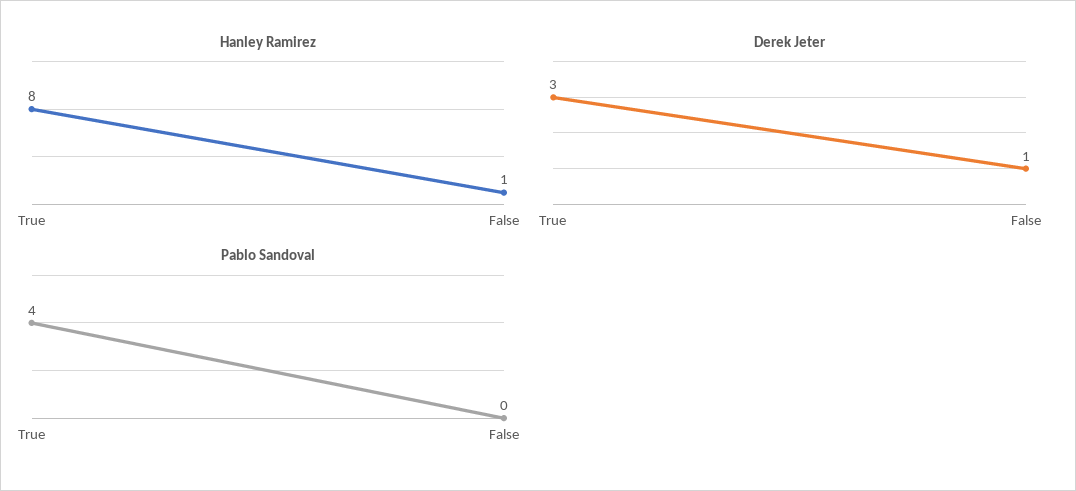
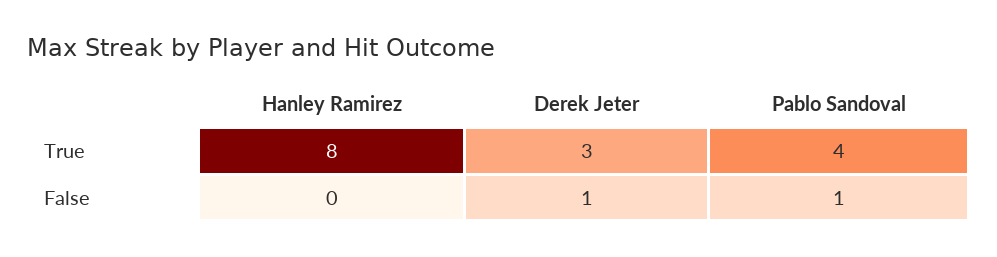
  {
    "Hanley Ramirez": {
      "True": 8,
-     "False": 1
+     "False": 0
    },
    "Derek Jeter": {
      "True": 3,
      "False": 1
    },
    "Pablo Sandoval": {
      "True": 4,
-     "False": 0
+     "False": 1
    }
  }

